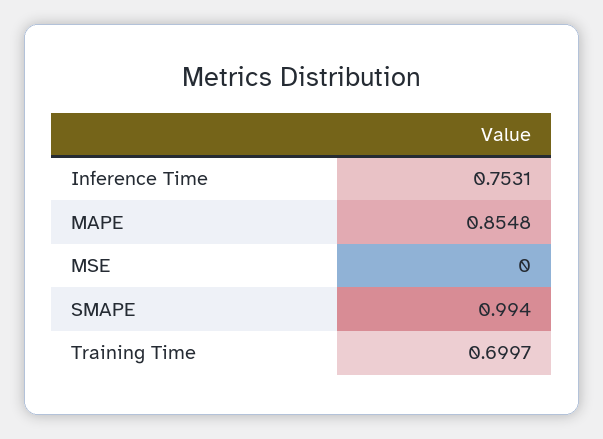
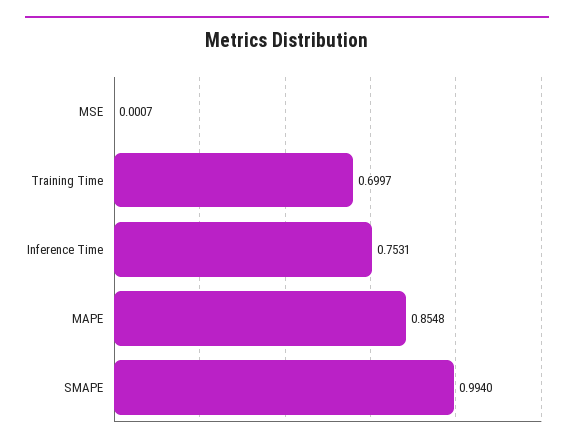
  {
    "Inference Time": 0.7531,
    "MAPE": 0.8548,
-   "MSE": 0,
+   "MSE": 0.0007,
    "SMAPE": 0.994,
    "Training Time": 0.6997
  }

